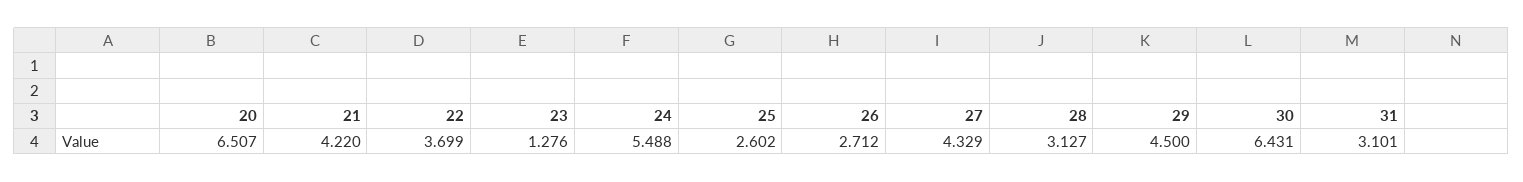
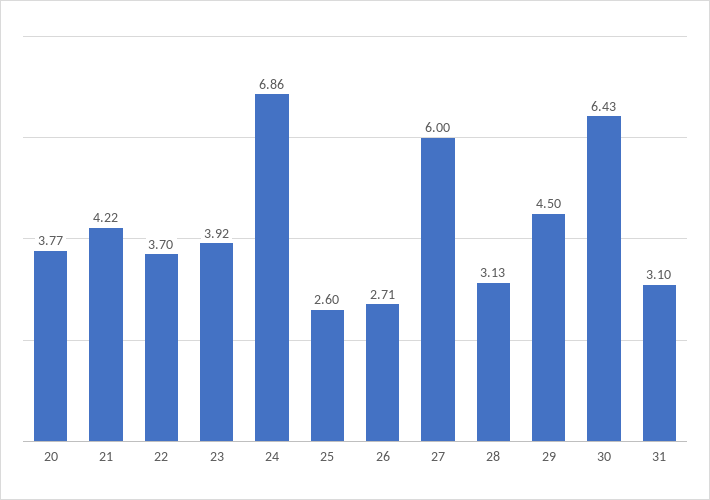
  {
-   "20": 6.507,
+   "20": 3.77,
    "21": 4.22,
    "22": 3.699,
-   "23": 1.276,
+   "23": 3.92,
-   "24": 5.488,
+   "24": 6.86,
    "25": 2.602,
    "26": 2.712,
-   "27": 4.329,
+   "27": 6,
    "28": 3.127,
    "29": 4.5,
    "30": 6.431,
    "31": 3.101
  }

